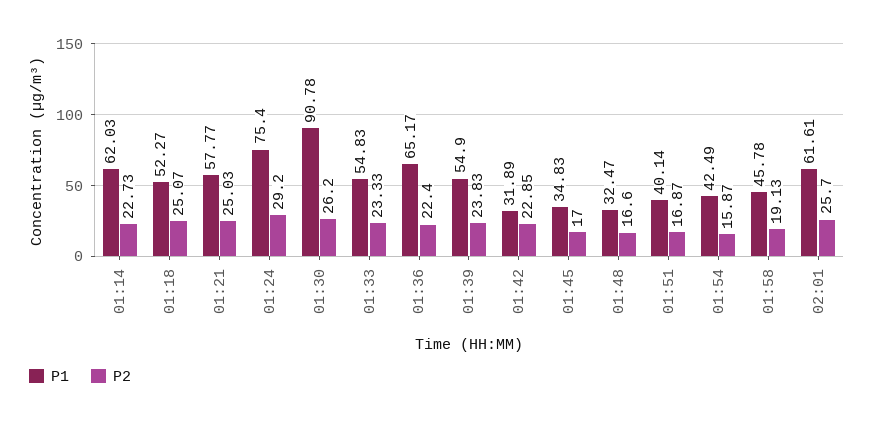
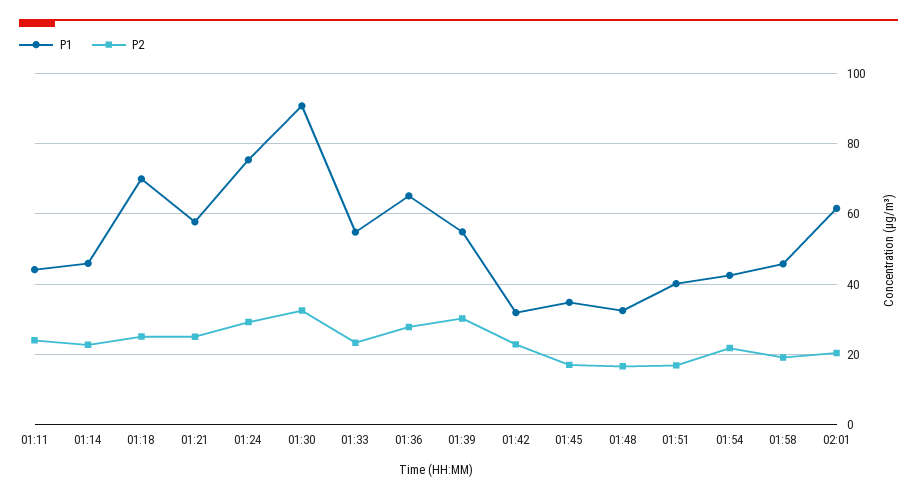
  {
    "P1": {
-     "01:14": 62.03,
+     "01:14": 46,
-     "01:18": 52.27,
+     "01:18": 70,
      "01:21": 57.77,
      "01:24": 75.4,
      "01:30": 90.78,
      "01:33": 54.83,
      "01:36": 65.17,
      "01:39": 54.9,
      "01:42": 31.89,
      "01:45": 34.83,
      "01:48": 32.47,
      "01:51": 40.14,
      "01:54": 42.49,
      "01:58": 45.78,
-     "02:01": 61.61
+     "02:01": 61.61,
+     "01:11": 44
    },
    "P2": {
      "01:14": 22.73,
      "01:18": 25.07,
      "01:21": 25.03,
      "01:24": 29.2,
-     "01:30": 26.2,
+     "01:30": 32,
      "01:33": 23.33,
-     "01:36": 22.4,
+     "01:36": 28,
-     "01:39": 23.83,
+     "01:39": 30,
      "01:42": 22.85,
      "01:45": 17,
      "01:48": 16.6,
      "01:51": 16.87,
-     "01:54": 15.87,
+     "01:54": 22,
      "01:58": 19.13,
-     "02:01": 25.7
+     "02:01": 20,
+     "01:11": 24
    }
  }

